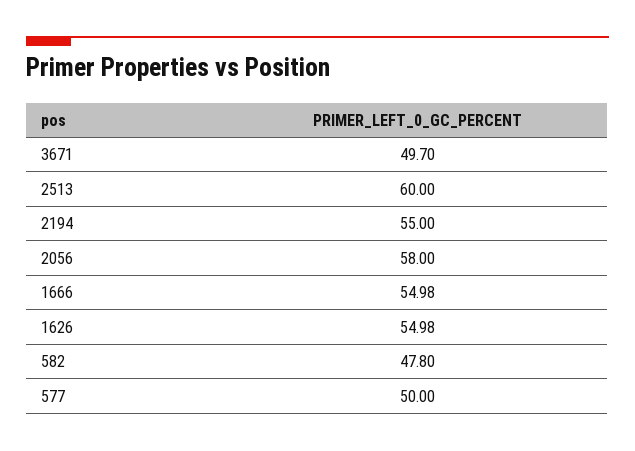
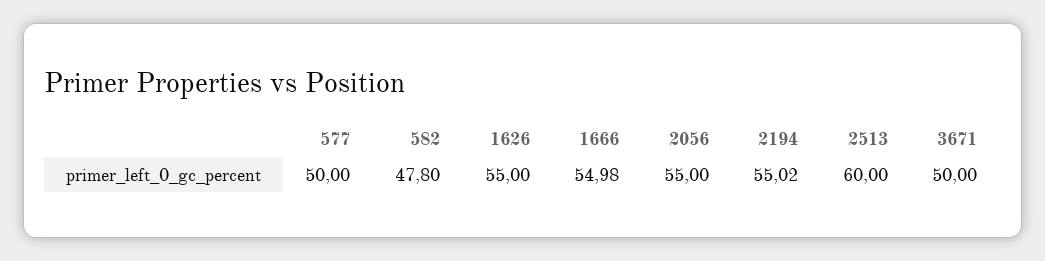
  {
-   "3671": 49.7,
+   "3671": 50,
    "2513": 60,
-   "2194": 55,
+   "2194": 55.02,
-   "2056": 58,
+   "2056": 55,
    "1666": 54.98,
-   "1626": 54.98,
+   "1626": 55,
    "582": 47.8,
    "577": 50
  }

